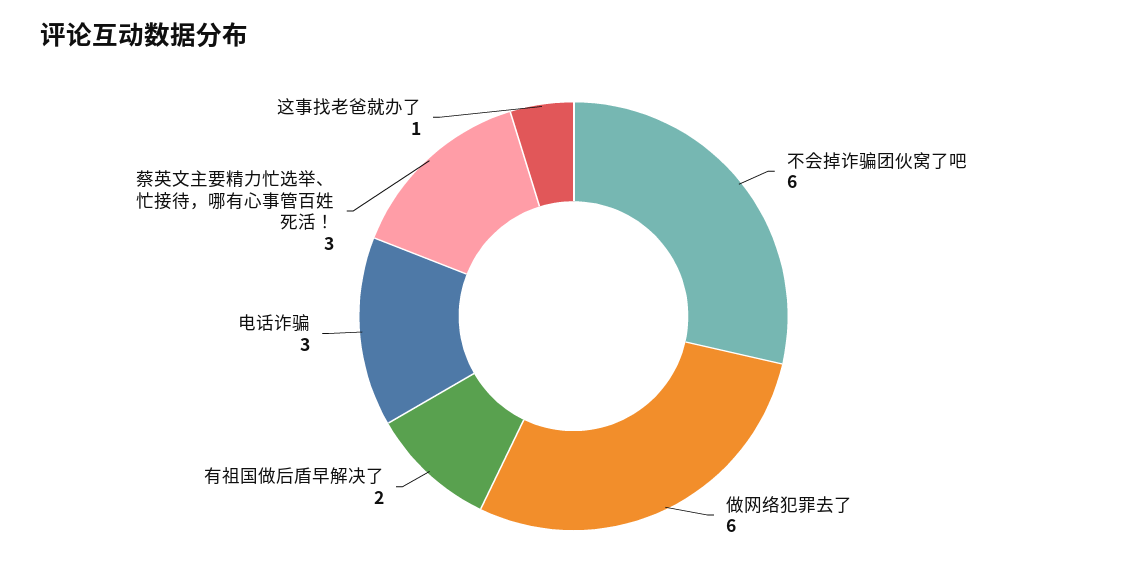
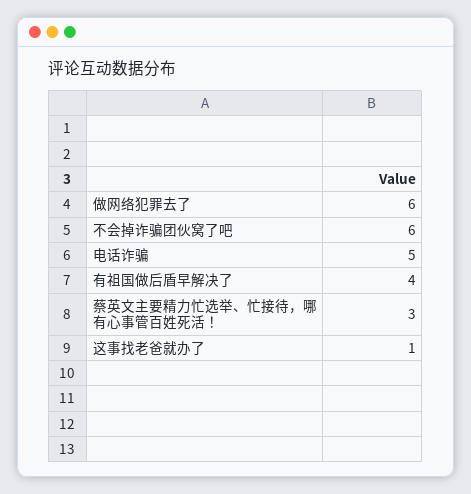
  {
    "不会掉诈骗团伙窝了吧": 6,
    "做网络犯罪去了": 6,
-   "有祖国做后盾早解决了": 2,
+   "有祖国做后盾早解决了": 4,
-   "电话诈骗": 3,
+   "电话诈骗": 5,
    "蔡英文主要精力忙选举、忙接待，哪有心事管百姓死活！": 3,
    "这事找老爸就办了": 1
  }

